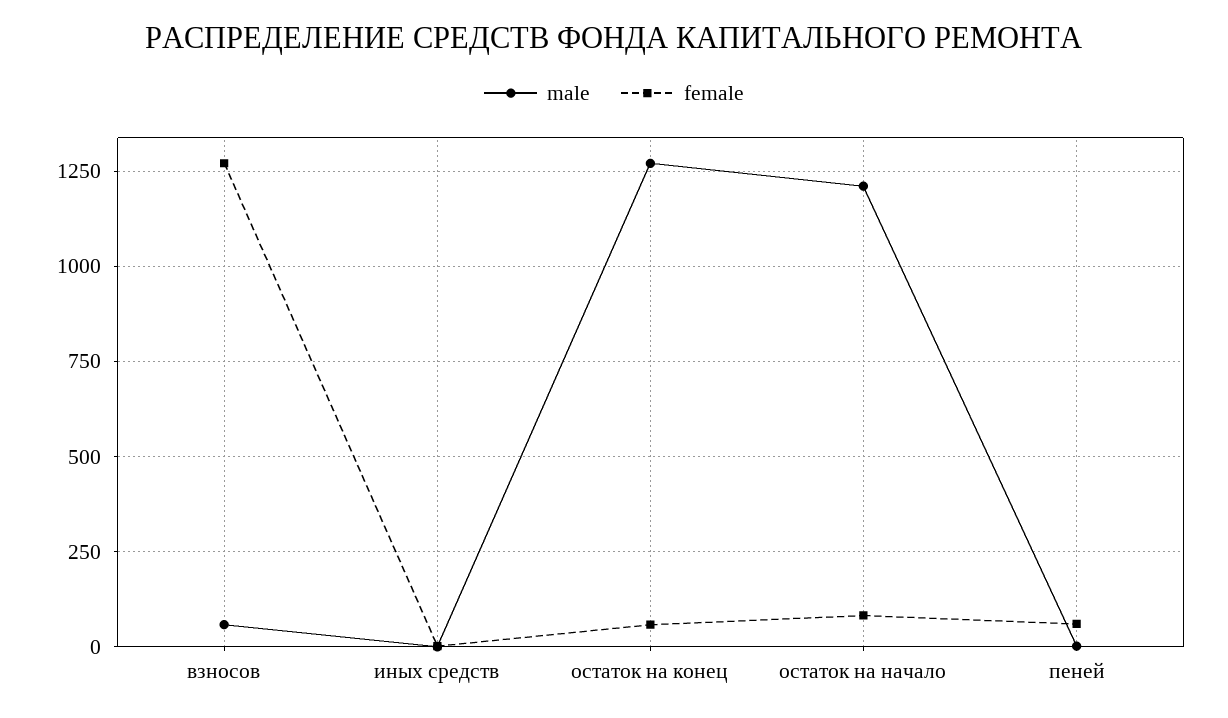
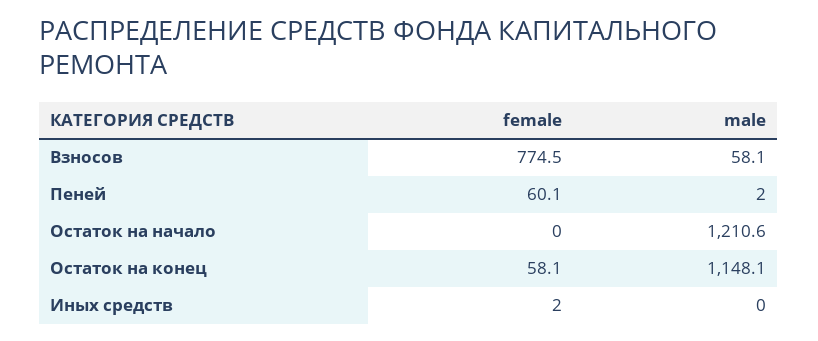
  {
    "male": {
      "взносов": 58.1,
      "иных средств": 0,
-     "остаток на конец": 1275,
+     "остаток на конец": 1148.1,
      "остаток на начало": 1210.6,
      "пеней": 2
    },
    "female": {
-     "взносов": 1275,
+     "взносов": 774.5,
      "иных средств": 2,
      "остаток на конец": 58.1,
-     "остаток на начало": 75,
+     "остаток на начало": 0,
      "пеней": 60.1
    }
  }

